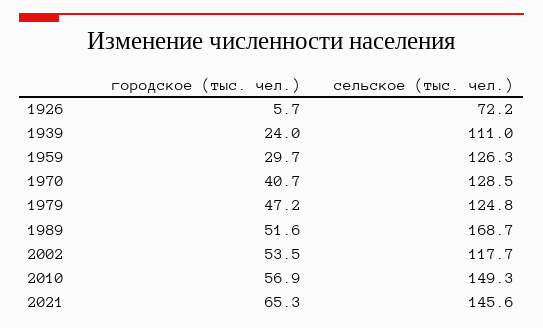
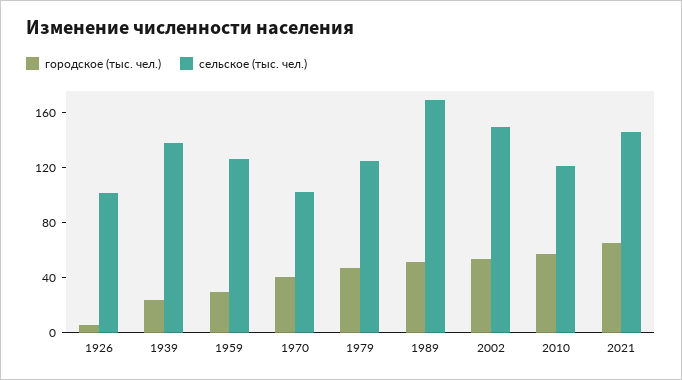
  {
    "городское (тыс. чел.)": {
      "1926": 5.7,
      "1939": 24,
      "1959": 29.7,
      "1970": 40.7,
      "1979": 47.2,
      "1989": 51.6,
      "2002": 53.5,
      "2010": 56.9,
      "2021": 65.3
    },
    "сельское (тыс. чел.)": {
-     "1926": 72.2,
+     "1926": 100,
-     "1939": 111,
+     "1939": 140,
      "1959": 126.3,
-     "1970": 128.5,
+     "1970": 100,
      "1979": 124.8,
      "1989": 168.7,
-     "2002": 117.7,
+     "2002": 150,
-     "2010": 149.3,
+     "2010": 120,
      "2021": 145.6
    }
  }

